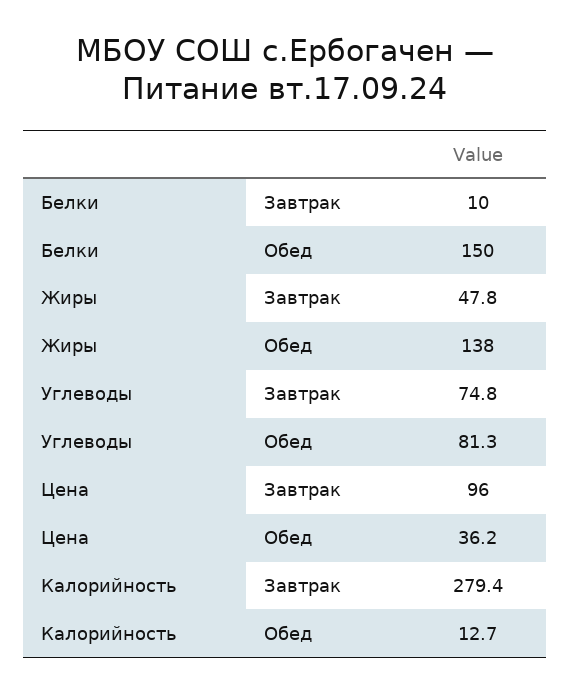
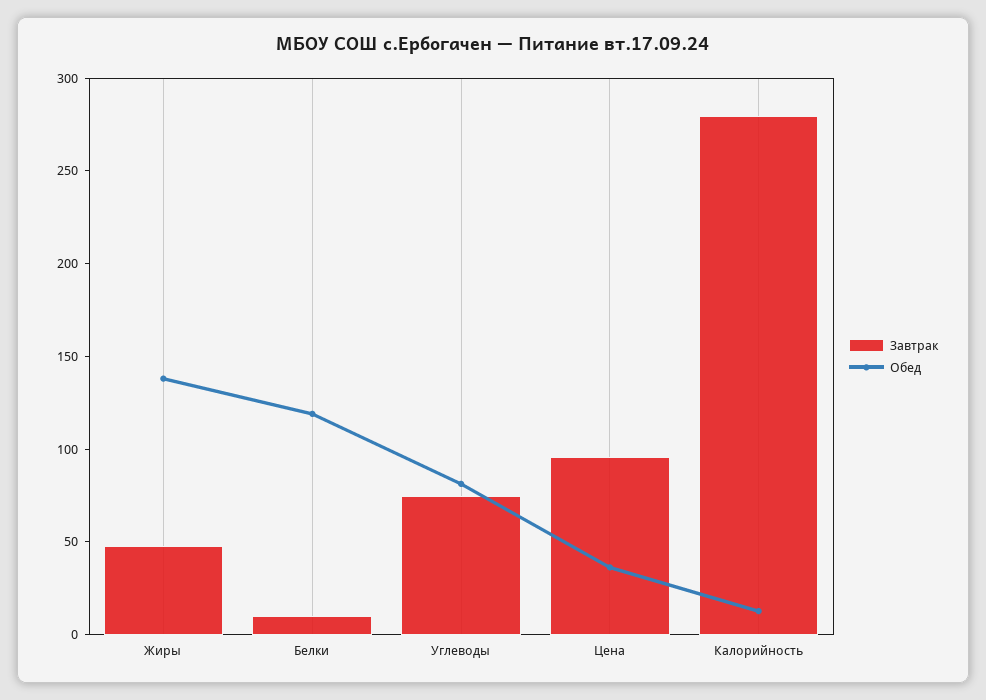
  {
    "Завтрак": {
      "Белки": 10,
      "Жиры": 47.8,
      "Углеводы": 74.8,
      "Цена": 96,
      "Калорийность": 279.4
    },
    "Обед": {
-     "Белки": 150,
+     "Белки": 120,
      "Жиры": 138,
      "Углеводы": 81.3,
      "Цена": 36.2,
      "Калорийность": 12.7
    }
  }

